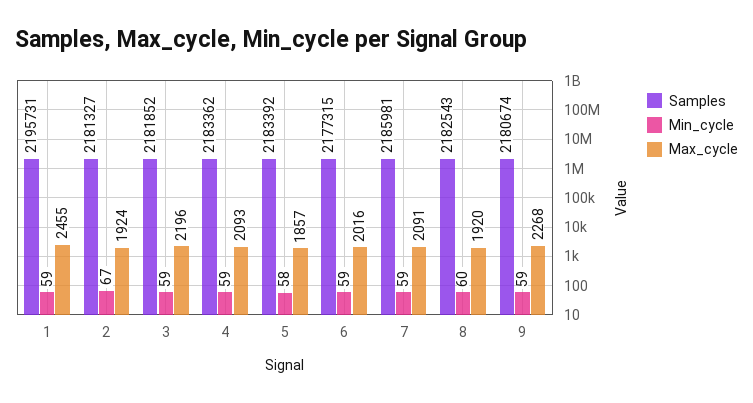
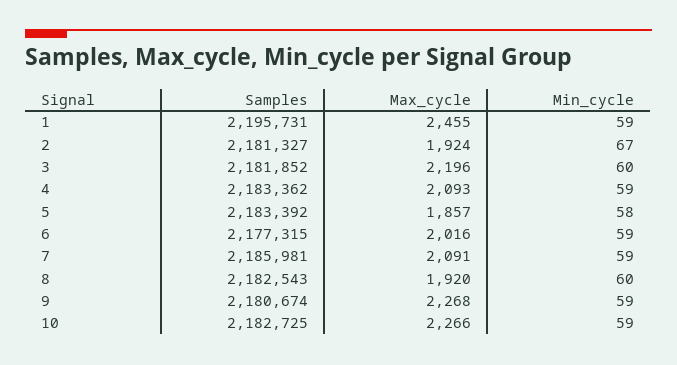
  {
    "Samples": {
      "1": 2195731,
      "2": 2181327,
      "3": 2181852,
      "4": 2183362,
      "5": 2183392,
      "6": 2177315,
      "7": 2185981,
      "8": 2182543,
-     "9": 2180674
+     "9": 2180674,
+     "10": 2182725
    },
    "Min_cycle": {
      "1": 59,
      "2": 67,
-     "3": 59,
+     "3": 60,
      "4": 59,
      "5": 58,
      "6": 59,
      "7": 59,
      "8": 60,
-     "9": 59
+     "9": 59,
+     "10": 59
    },
    "Max_cycle": {
      "1": 2455,
      "2": 1924,
      "3": 2196,
      "4": 2093,
      "5": 1857,
      "6": 2016,
      "7": 2091,
      "8": 1920,
-     "9": 2268
+     "9": 2268,
+     "10": 2266
    }
  }

